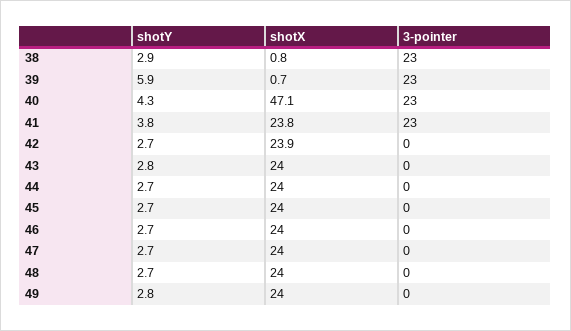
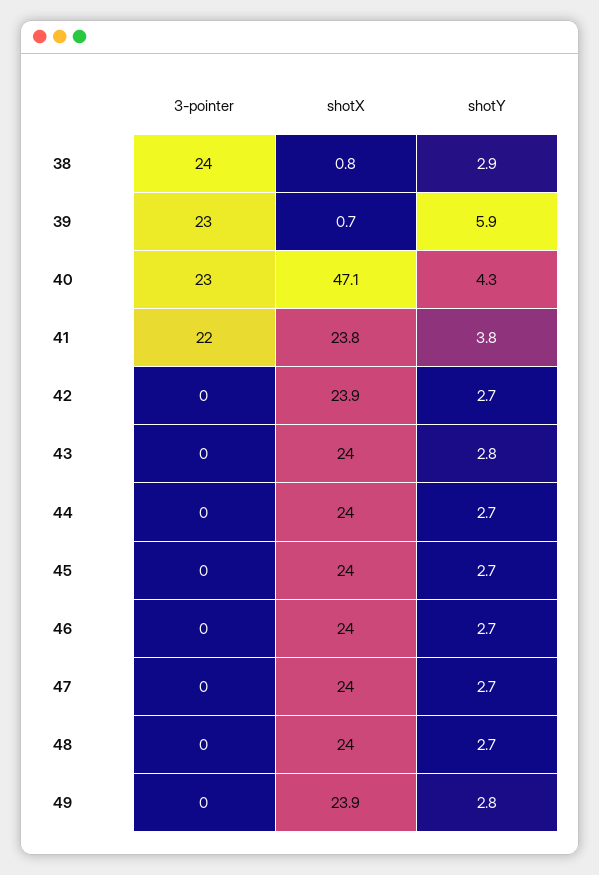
  {
    "shotY": {
      "38": 2.9,
      "39": 5.9,
      "40": 4.3,
      "41": 3.8,
      "42": 2.7,
      "43": 2.8,
      "44": 2.7,
      "45": 2.7,
      "46": 2.7,
      "47": 2.7,
      "48": 2.7,
      "49": 2.8
    },
    "shotX": {
      "38": 0.8,
      "39": 0.7,
      "40": 47.1,
      "41": 23.8,
      "42": 23.9,
      "43": 24,
      "44": 24,
      "45": 24,
      "46": 24,
      "47": 24,
      "48": 24,
-     "49": 24
+     "49": 23.9
    },
    "3-pointer": {
-     "38": 23,
+     "38": 24,
      "39": 23,
      "40": 23,
-     "41": 23,
+     "41": 22,
      "42": 0,
      "43": 0,
      "44": 0,
      "45": 0,
      "46": 0,
      "47": 0,
      "48": 0,
      "49": 0
    }
  }

